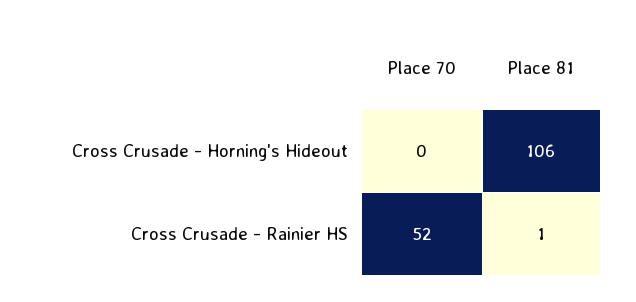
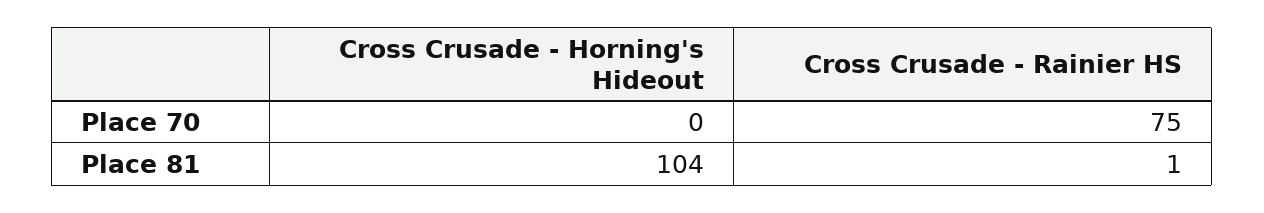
  {
    "Place 70": {
      "Cross Crusade - Horning's Hideout": 0,
-     "Cross Crusade - Rainier HS": 52
+     "Cross Crusade - Rainier HS": 75
    },
    "Place 81": {
-     "Cross Crusade - Horning's Hideout": 106,
+     "Cross Crusade - Horning's Hideout": 104,
      "Cross Crusade - Rainier HS": 1
    }
  }

